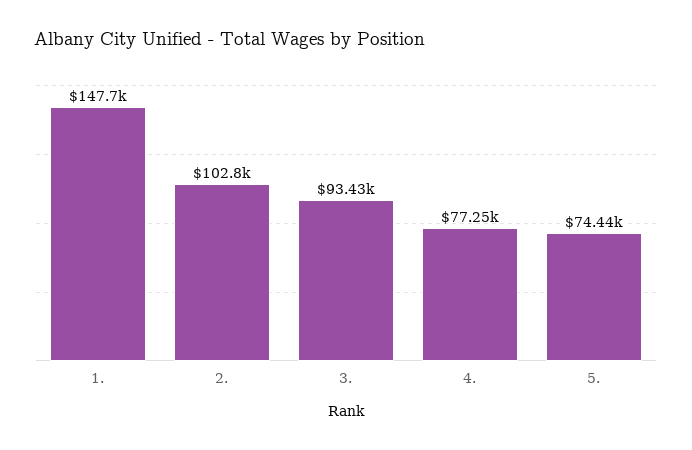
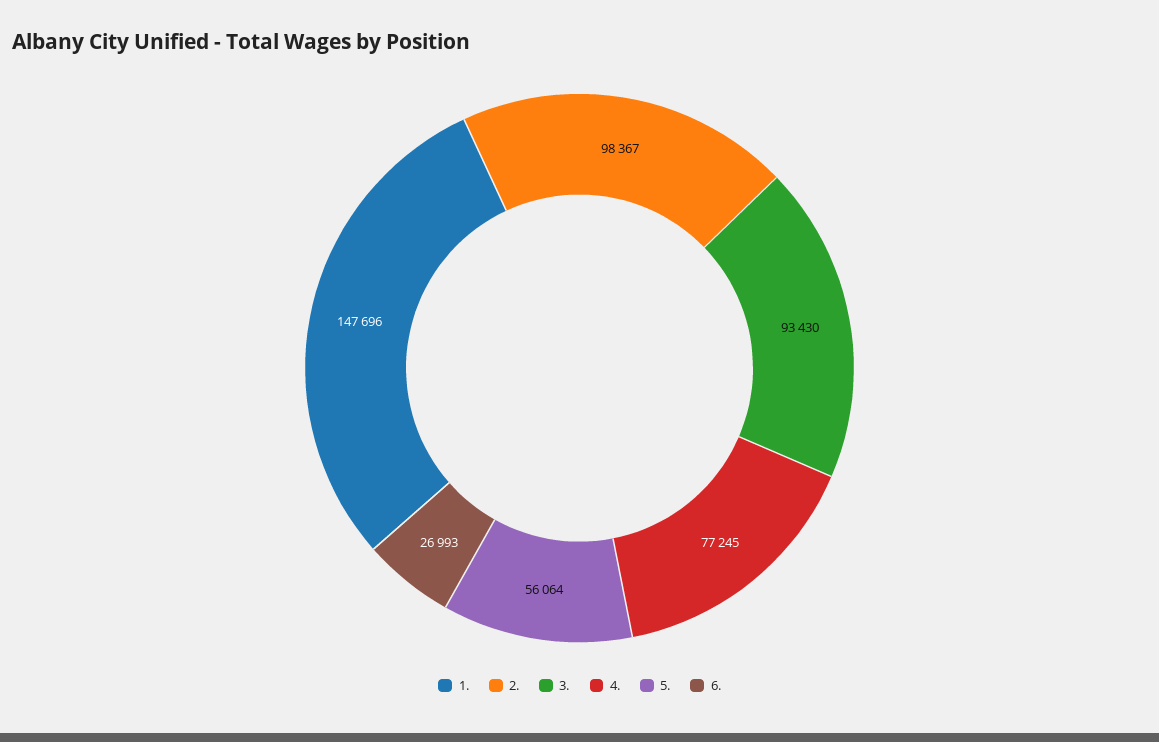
  {
    "1.": 147696,
-   "2.": 102800,
+   "2.": 98367,
    "3.": 93430,
    "4.": 77245,
-   "5.": 74440
+   "5.": 56064,
+   "6.": 26993
  }

